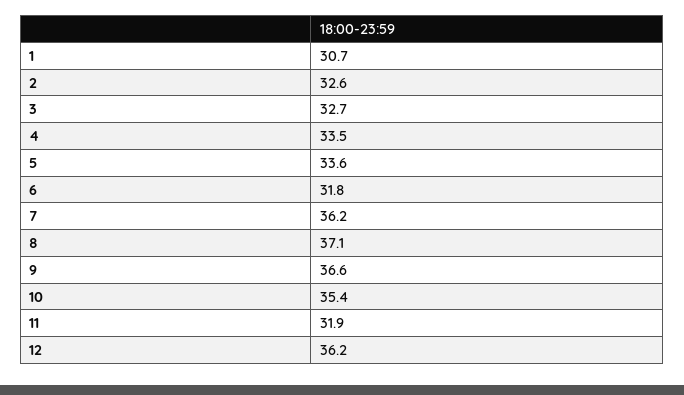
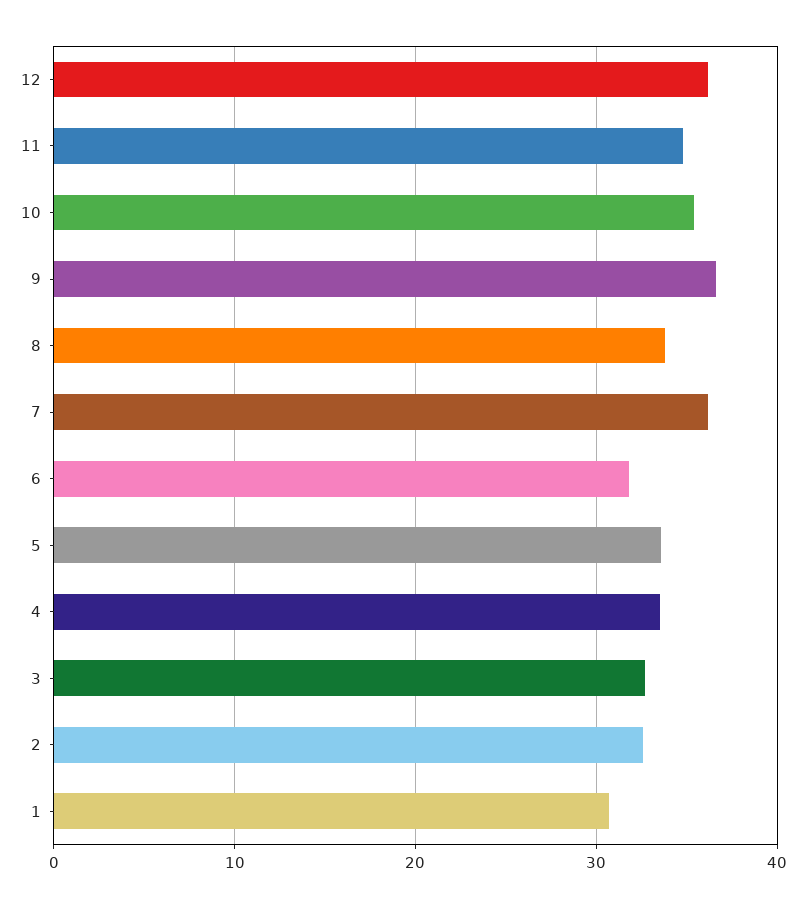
  {
    "1": 30.7,
    "2": 32.6,
    "3": 32.7,
    "4": 33.5,
    "5": 33.6,
    "6": 31.8,
    "7": 36.2,
-   "8": 37.1,
+   "8": 34,
    "9": 36.6,
    "10": 35.4,
-   "11": 31.9,
+   "11": 35,
    "12": 36.2
  }

